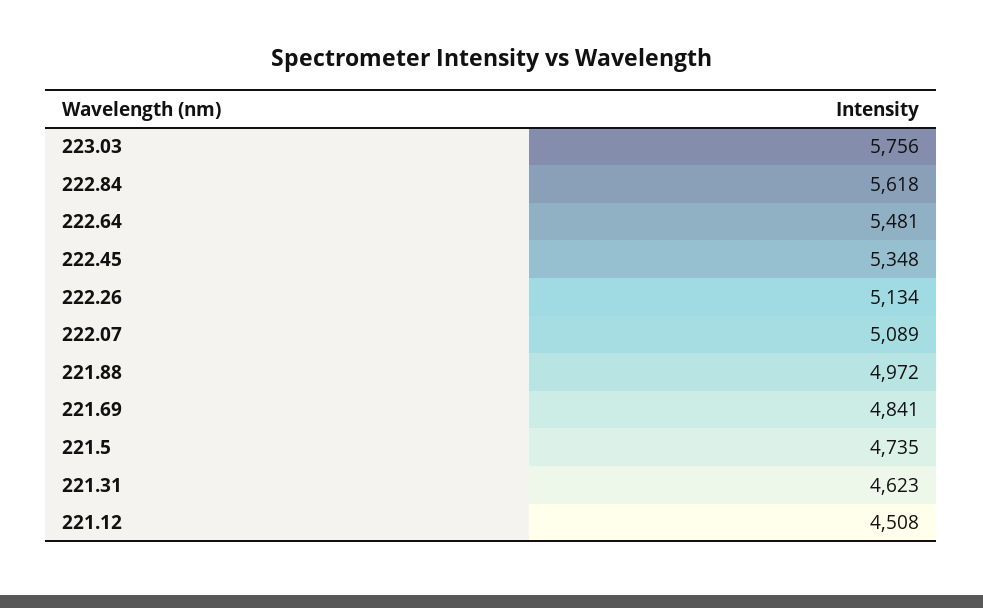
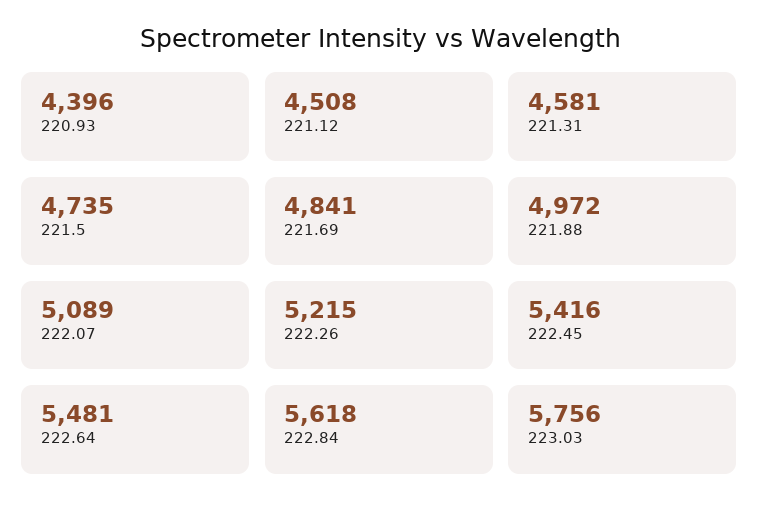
  {
    "223.03": 5756,
    "222.84": 5618,
    "222.64": 5481,
-   "222.45": 5348,
+   "222.45": 5416,
-   "222.26": 5134,
+   "222.26": 5215,
    "222.07": 5089,
    "221.88": 4972,
    "221.69": 4841,
    "221.5": 4735,
-   "221.31": 4623,
+   "221.31": 4581,
-   "221.12": 4508
+   "221.12": 4508,
+   "220.93": 4396
  }

